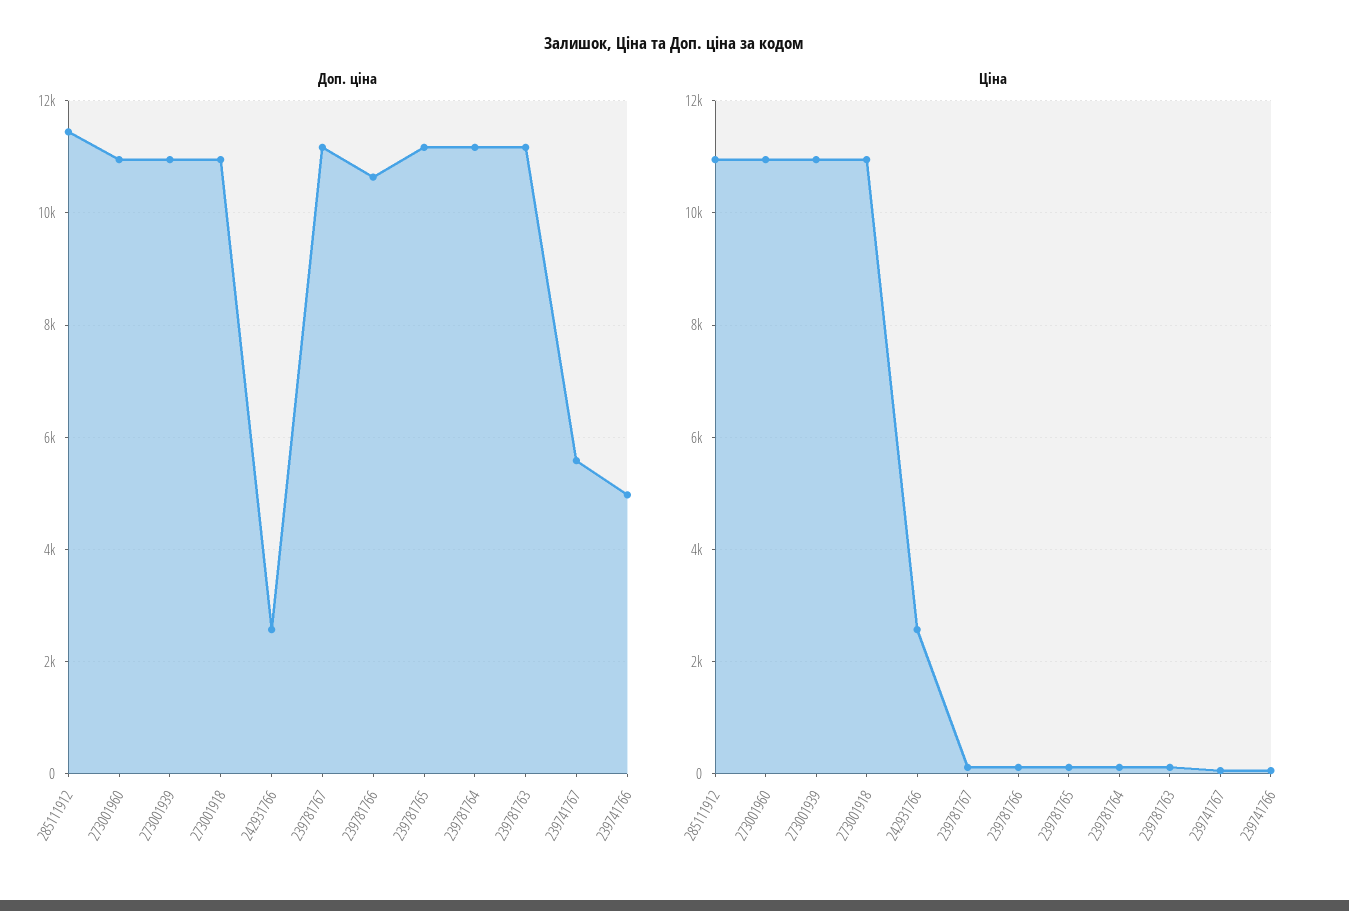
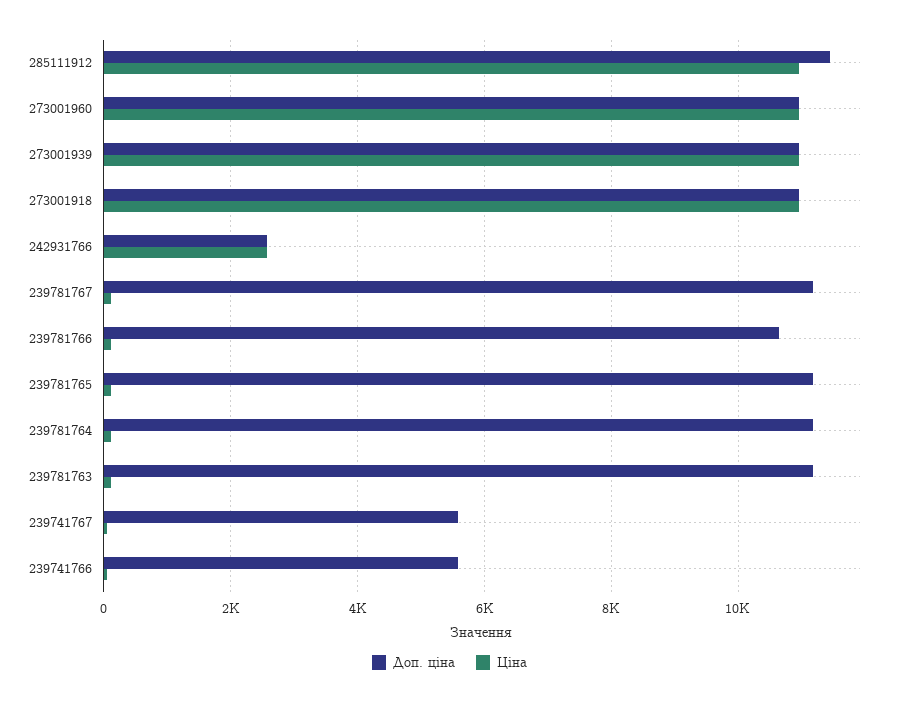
  {
    "Доп. ціна": {
      "285111912": 11400,
      "273001960": 11000,
      "273001939": 11000,
      "273001918": 11000,
      "242931766": 2600,
      "239781767": 11200,
      "239781766": 10600,
      "239781765": 11200,
      "239781764": 11200,
      "239781763": 11200,
      "239741767": 5600,
-     "239741766": 5000
+     "239741766": 5600
    },
    "Ціна": {
      "285111912": 11000,
      "273001960": 11000,
      "273001939": 11000,
      "273001918": 11000,
      "242931766": 2600,
      "239781767": 200,
      "239781766": 200,
      "239781765": 200,
      "239781764": 200,
      "239781763": 200,
      "239741767": 0,
      "239741766": 0
    }
  }

